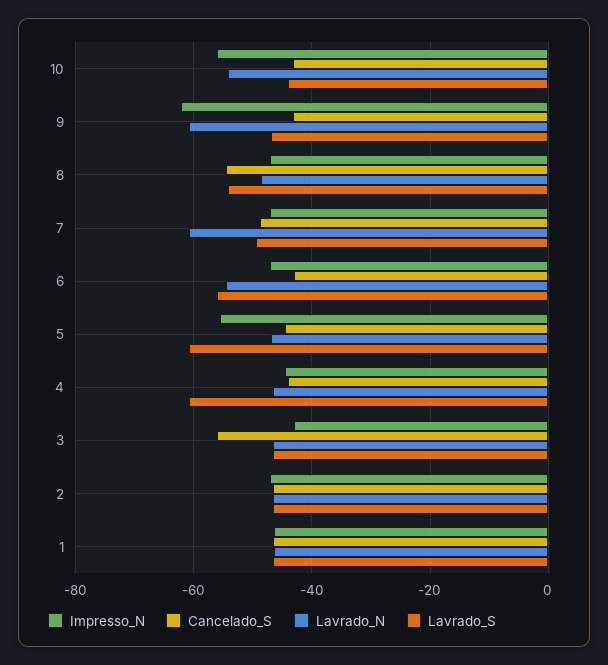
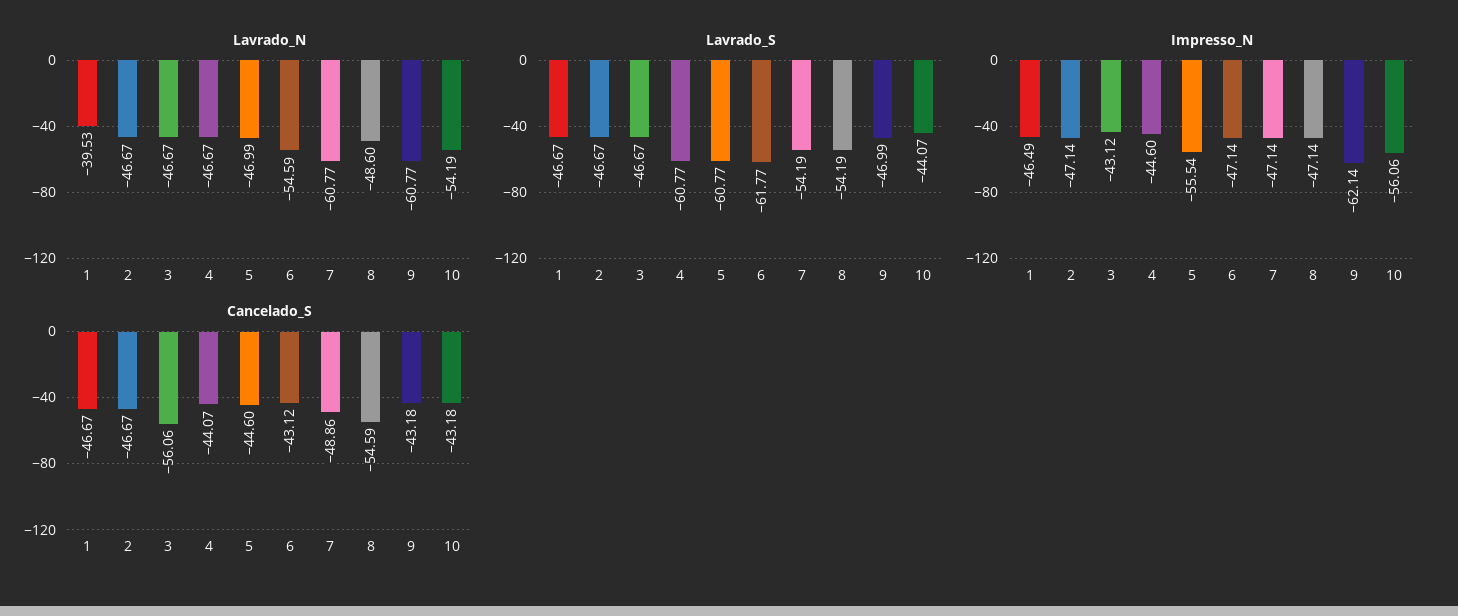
  {
    "Impresso_N": {
      "10": -56.06,
      "9": -62.14,
      "8": -47.14,
      "7": -47.14,
      "6": -47.14,
      "5": -55.54,
      "4": -44.6,
      "3": -43.12,
      "2": -47.14,
      "1": -46.49
    },
    "Cancelado_S": {
      "10": -43.18,
      "9": -43.18,
      "8": -54.59,
      "7": -48.86,
      "6": -43.12,
      "5": -44.6,
      "4": -44.07,
      "3": -56.06,
      "2": -46.67,
      "1": -46.67
    },
    "Lavrado_N": {
      "10": -54.19,
      "9": -60.77,
      "8": -48.6,
      "7": -60.77,
      "6": -54.59,
      "5": -46.99,
      "4": -46.67,
      "3": -46.67,
      "2": -46.67,
-     "1": -46
+     "1": -39.53
    },
    "Lavrado_S": {
      "10": -44.07,
      "9": -46.99,
      "8": -54.19,
-     "7": -50,
+     "7": -54.19,
-     "6": -56,
+     "6": -61.77,
      "5": -60.77,
      "4": -60.77,
      "3": -46.67,
      "2": -46.67,
      "1": -46.67
    }
  }

